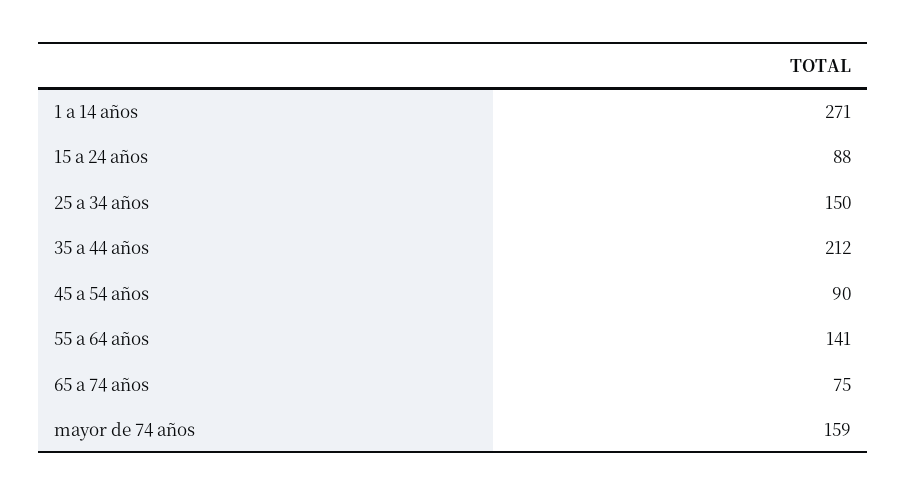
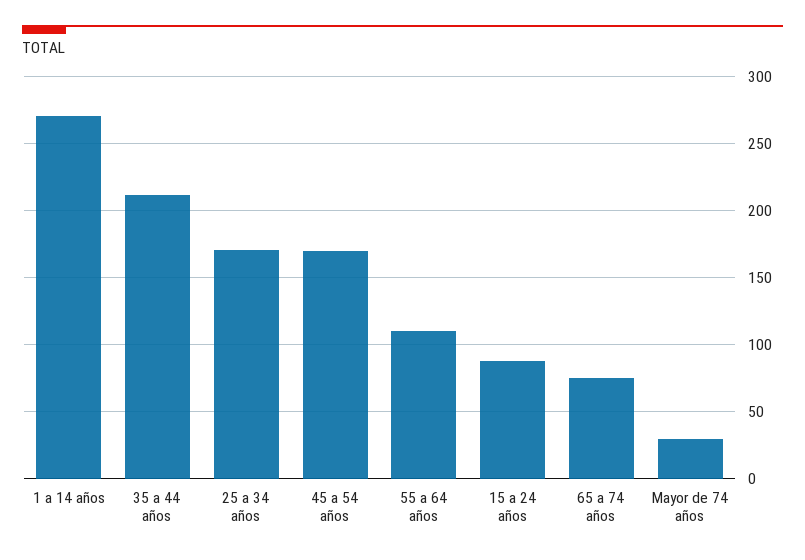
  {
    "1 a 14 años": 271,
    "15 a 24 años": 88,
-   "25 a 34 años": 150,
+   "25 a 34 años": 170,
    "35 a 44 años": 212,
-   "45 a 54 años": 90,
+   "45 a 54 años": 170,
-   "55 a 64 años": 141,
+   "55 a 64 años": 110,
    "65 a 74 años": 75,
-   "mayor de 74 años": 159
+   "mayor de 74 años": 30
  }

